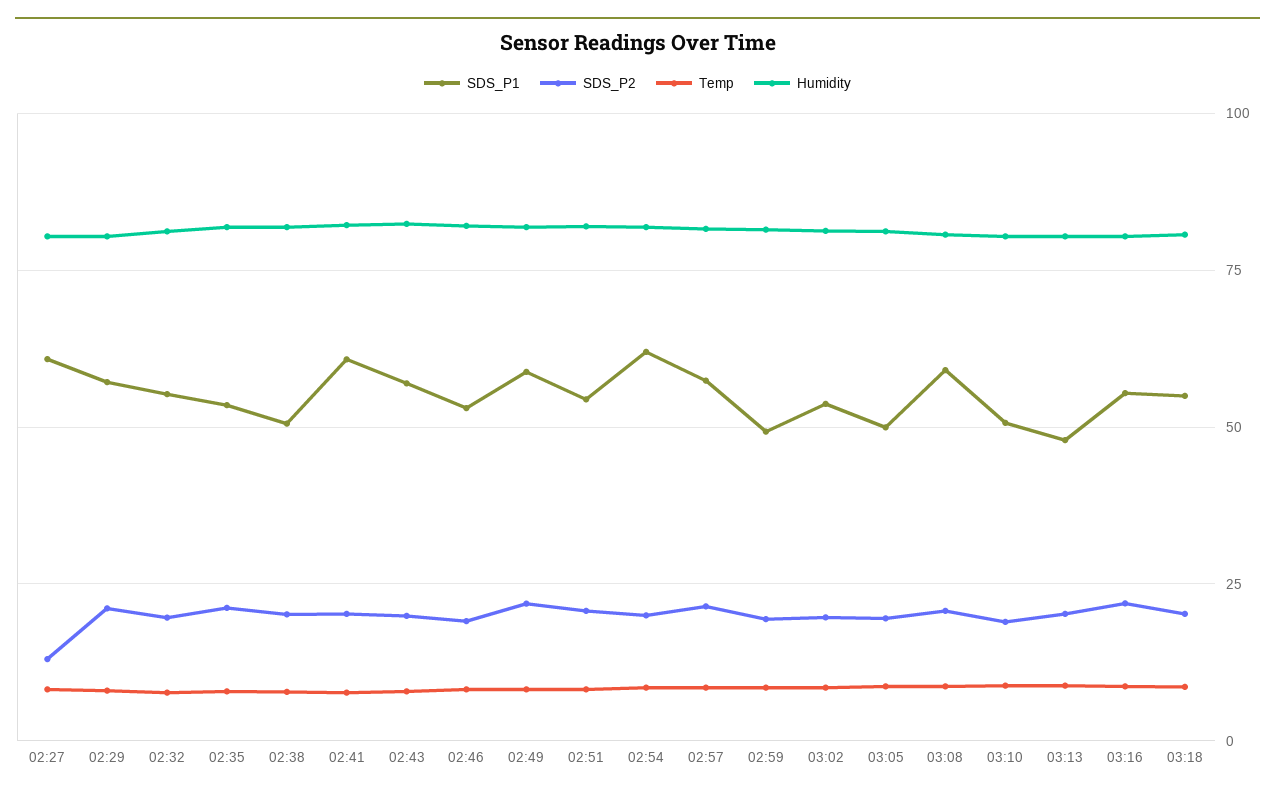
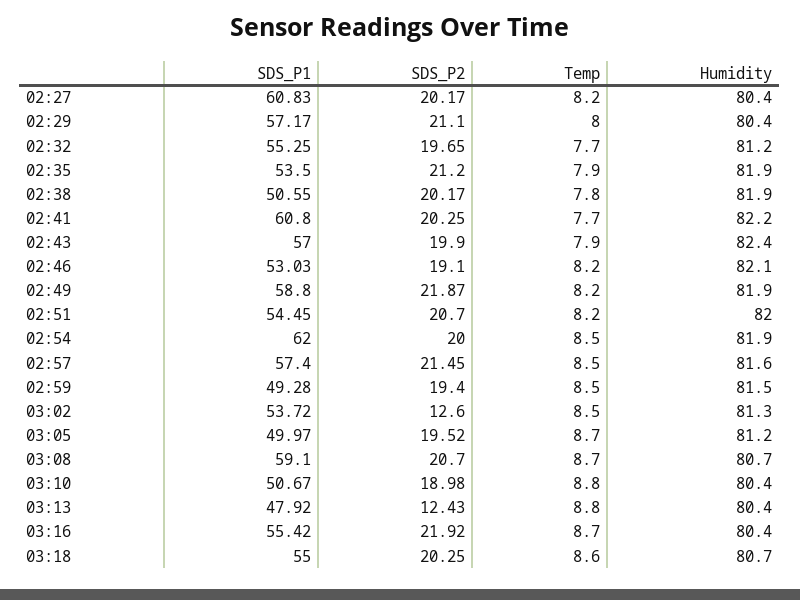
  {
    "SDS_P1": {
      "02:27": 60.83,
      "02:29": 57.17,
      "02:32": 55.25,
      "02:35": 53.5,
      "02:38": 50.55,
      "02:41": 60.8,
      "02:43": 57,
      "02:46": 53.03,
      "02:49": 58.8,
      "02:51": 54.45,
      "02:54": 62,
      "02:57": 57.4,
      "02:59": 49.28,
      "03:02": 53.72,
      "03:05": 49.97,
      "03:08": 59.1,
      "03:10": 50.67,
      "03:13": 47.92,
      "03:16": 55.42,
      "03:18": 55
    },
    "SDS_P2": {
-     "02:27": 12.5,
+     "02:27": 20.17,
      "02:29": 21.1,
      "02:32": 19.65,
      "02:35": 21.2,
      "02:38": 20.17,
      "02:41": 20.25,
      "02:43": 19.9,
      "02:46": 19.1,
      "02:49": 21.87,
      "02:51": 20.7,
      "02:54": 20,
      "02:57": 21.45,
      "02:59": 19.4,
-     "03:02": 20,
+     "03:02": 12.6,
      "03:05": 19.52,
      "03:08": 20.7,
      "03:10": 18.98,
-     "03:13": 20,
+     "03:13": 12.43,
      "03:16": 21.92,
      "03:18": 20.25
    },
    "Temp": {
      "02:27": 8.2,
      "02:29": 8,
      "02:32": 7.7,
      "02:35": 7.9,
      "02:38": 7.8,
      "02:41": 7.7,
      "02:43": 7.9,
      "02:46": 8.2,
      "02:49": 8.2,
      "02:51": 8.2,
      "02:54": 8.5,
      "02:57": 8.5,
      "02:59": 8.5,
      "03:02": 8.5,
      "03:05": 8.7,
      "03:08": 8.7,
      "03:10": 8.8,
      "03:13": 8.8,
      "03:16": 8.7,
      "03:18": 8.6
    },
    "Humidity": {
      "02:27": 80.4,
      "02:29": 80.4,
      "02:32": 81.2,
      "02:35": 81.9,
      "02:38": 81.9,
      "02:41": 82.2,
      "02:43": 82.4,
      "02:46": 82.1,
      "02:49": 81.9,
      "02:51": 82,
      "02:54": 81.9,
      "02:57": 81.6,
      "02:59": 81.5,
      "03:02": 81.3,
      "03:05": 81.2,
      "03:08": 80.7,
      "03:10": 80.4,
      "03:13": 80.4,
      "03:16": 80.4,
      "03:18": 80.7
    }
  }

